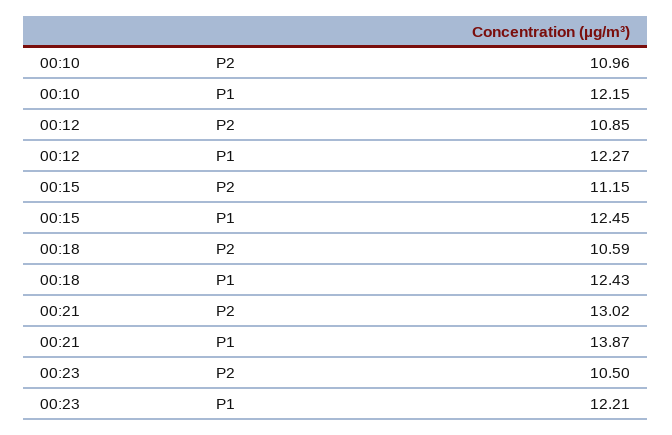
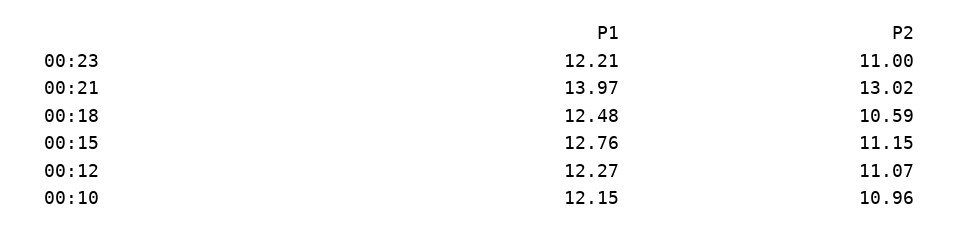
  {
    "00:10": {
      "P2": 10.96,
      "P1": 12.15
    },
    "00:12": {
-     "P2": 10.85,
+     "P2": 11.07,
      "P1": 12.27
    },
    "00:15": {
      "P2": 11.15,
-     "P1": 12.45
+     "P1": 12.76
    },
    "00:18": {
      "P2": 10.59,
-     "P1": 12.43
+     "P1": 12.48
    },
    "00:21": {
      "P2": 13.02,
-     "P1": 13.87
+     "P1": 13.97
    },
    "00:23": {
-     "P2": 10.5,
+     "P2": 11,
      "P1": 12.21
    }
  }

